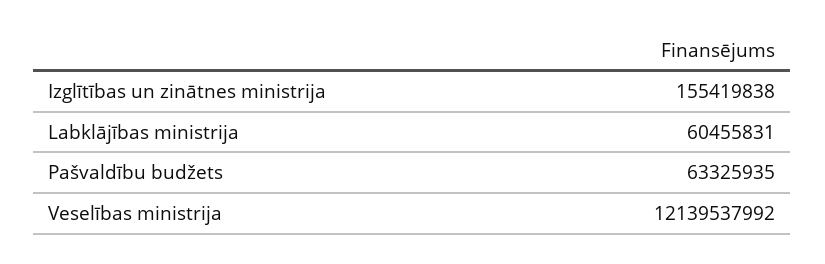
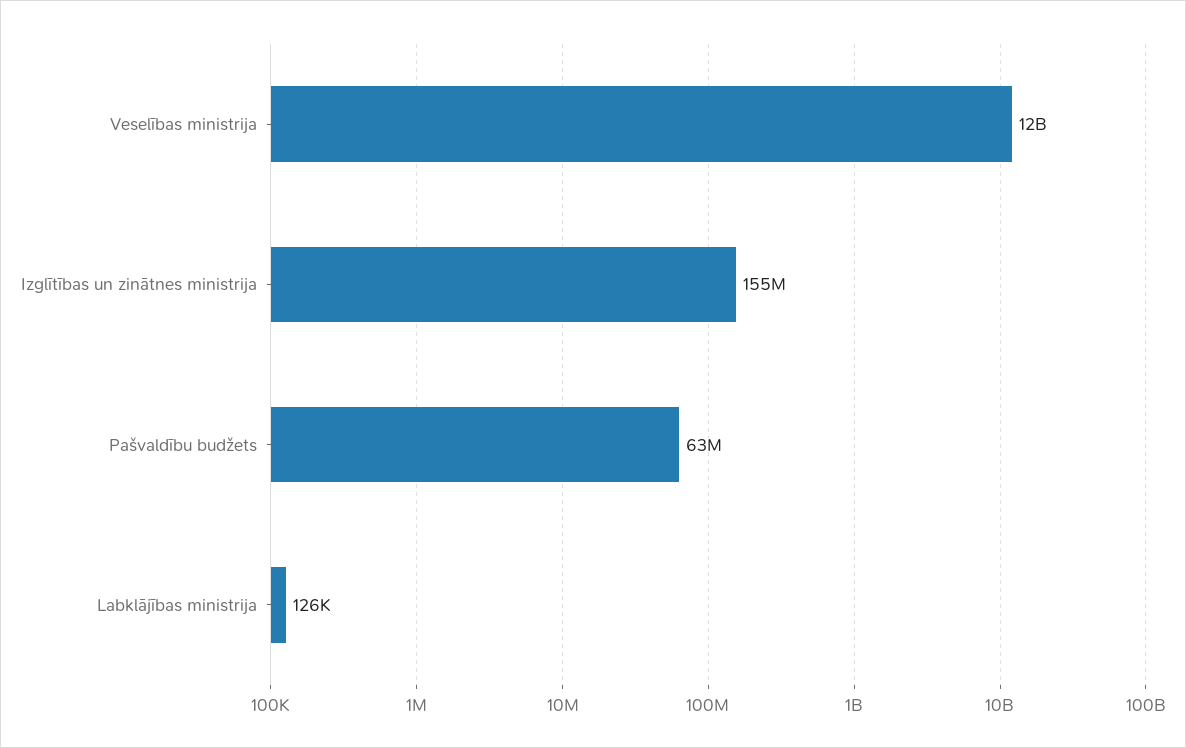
  {
    "Izglītības un zinātnes ministrija": 155419838,
-   "Labklājības ministrija": 60455831,
+   "Labklājības ministrija": 126000,
    "Pašvaldību budžets": 63325935,
    "Veselības ministrija": 12139537992
  }

